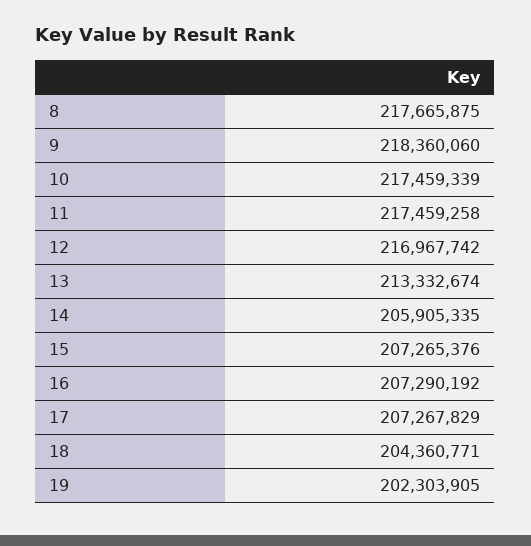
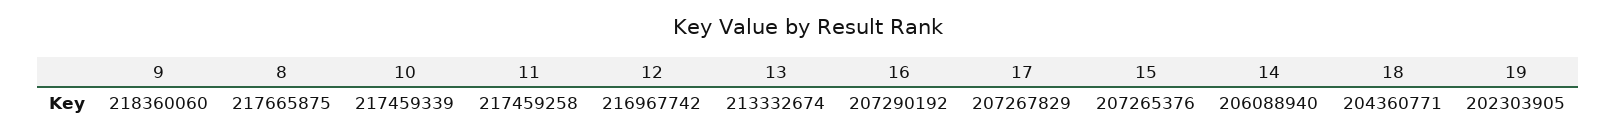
  {
    "8": 217665875,
    "9": 218360060,
    "10": 217459339,
    "11": 217459258,
    "12": 216967742,
    "13": 213332674,
-   "14": 205905335,
+   "14": 206088940,
    "15": 207265376,
    "16": 207290192,
    "17": 207267829,
    "18": 204360771,
    "19": 202303905
  }

